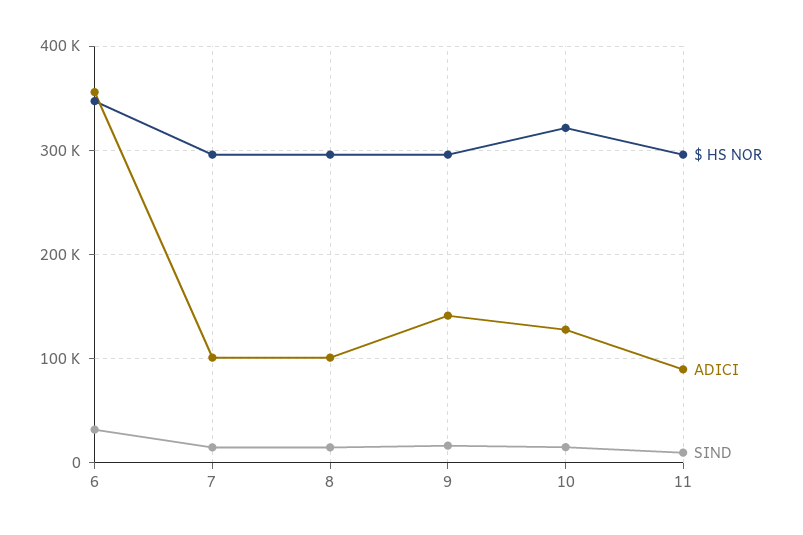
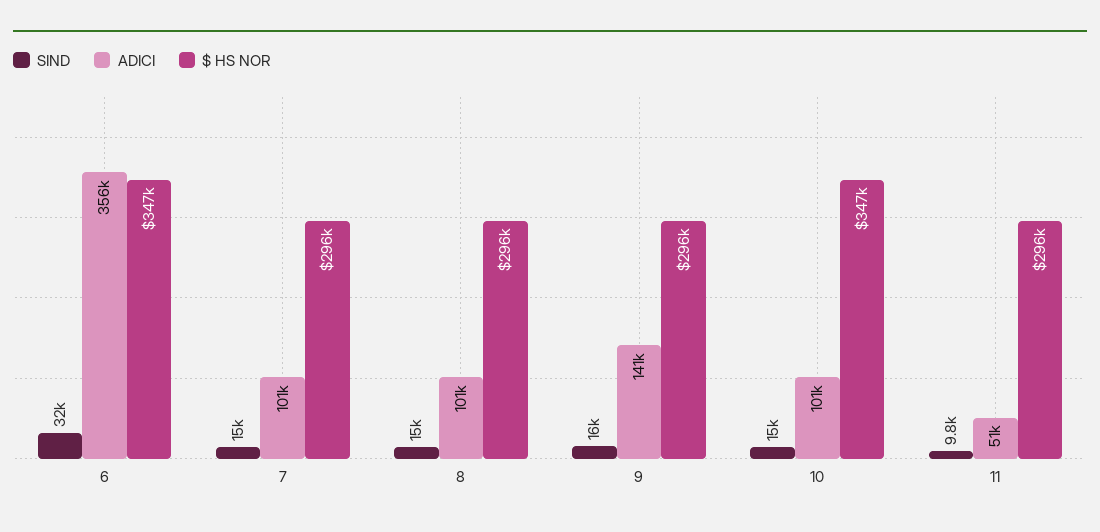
  {
    "$ HS NOR": {
      "6": 347000,
      "7": 296000,
      "8": 296000,
      "9": 296000,
-     "10": 320000,
+     "10": 347000,
      "11": 296000
    },
    "ADICI": {
      "6": 356000,
      "7": 101000,
      "8": 101000,
      "9": 141000,
-     "10": 130000,
+     "10": 101000,
-     "11": 90000
+     "11": 51000
    },
    "SIND": {
      "6": 32000,
      "7": 15000,
      "8": 15000,
      "9": 16000,
      "10": 15000,
      "11": 9800
    }
  }

